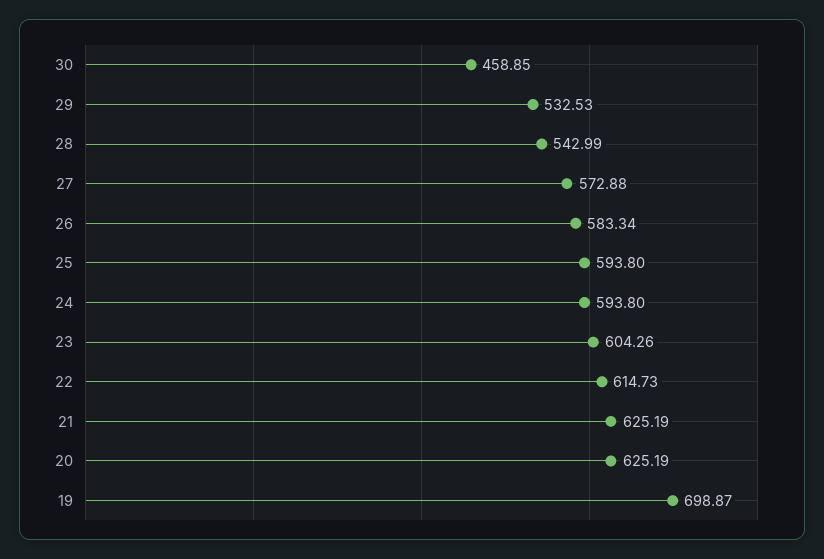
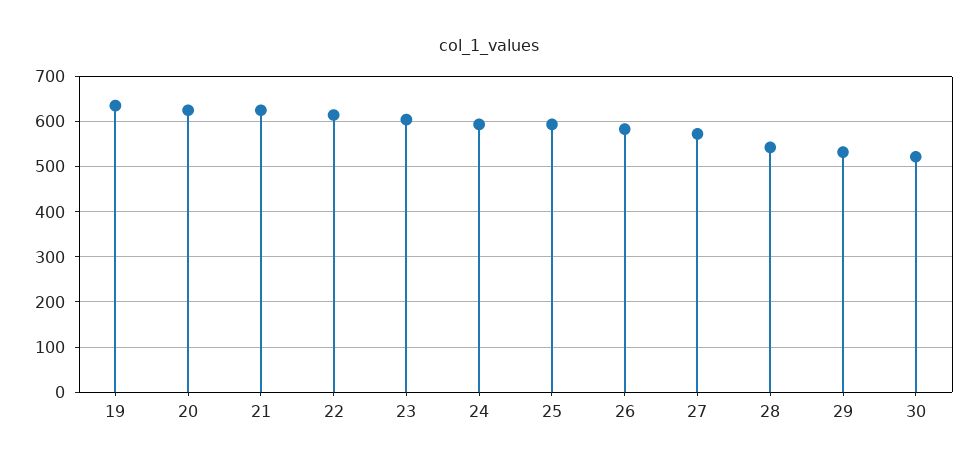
  {
-   "30": 458.85,
+   "30": 520,
    "29": 532.53,
    "28": 542.99,
    "27": 572.88,
    "26": 583.34,
    "25": 593.8,
    "24": 593.8,
    "23": 604.26,
    "22": 614.73,
    "21": 625.19,
    "20": 625.19,
-   "19": 698.87
+   "19": 640
  }

